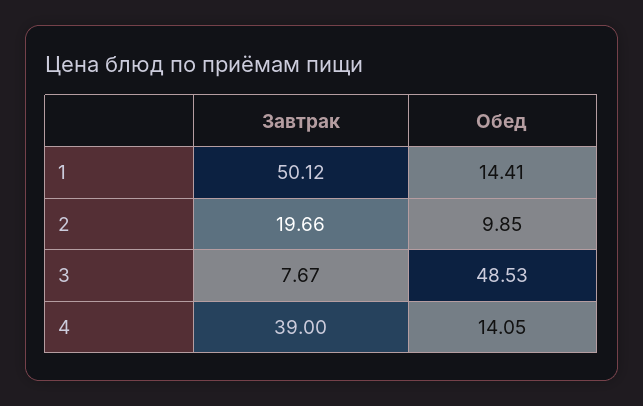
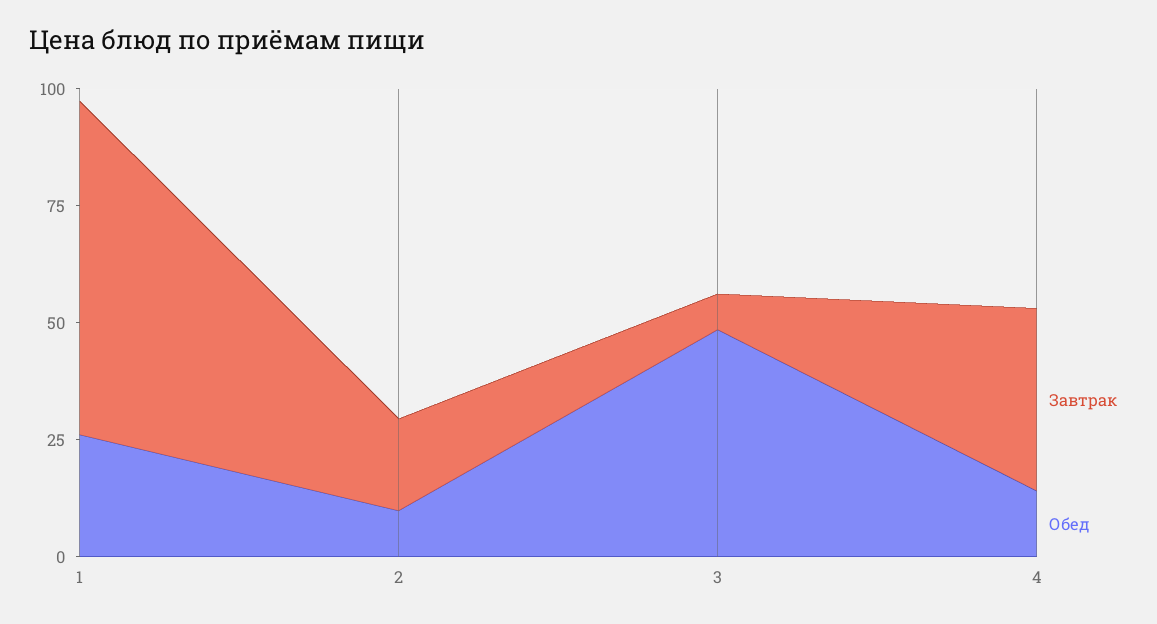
  {
    "Завтрак": {
-     "1": 50.12,
+     "1": 70,
      "2": 19.66,
      "3": 7.67,
      "4": 39
    },
    "Обед": {
-     "1": 14.41,
+     "1": 25,
      "2": 9.85,
      "3": 48.53,
      "4": 14.05
    }
  }

